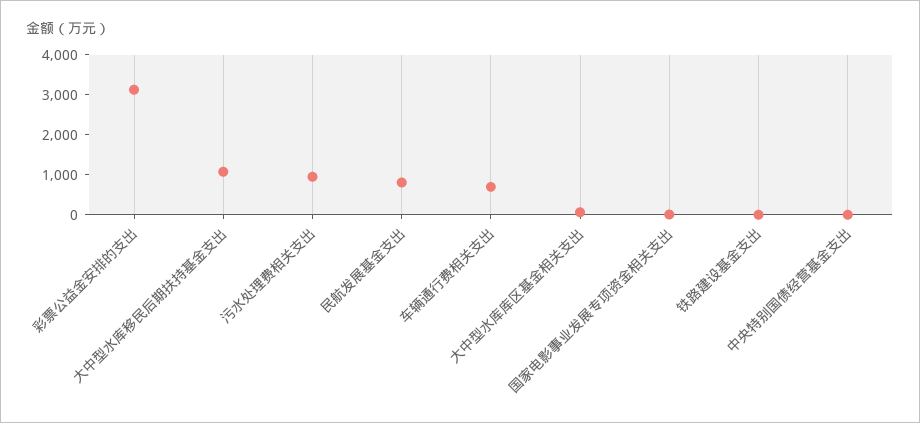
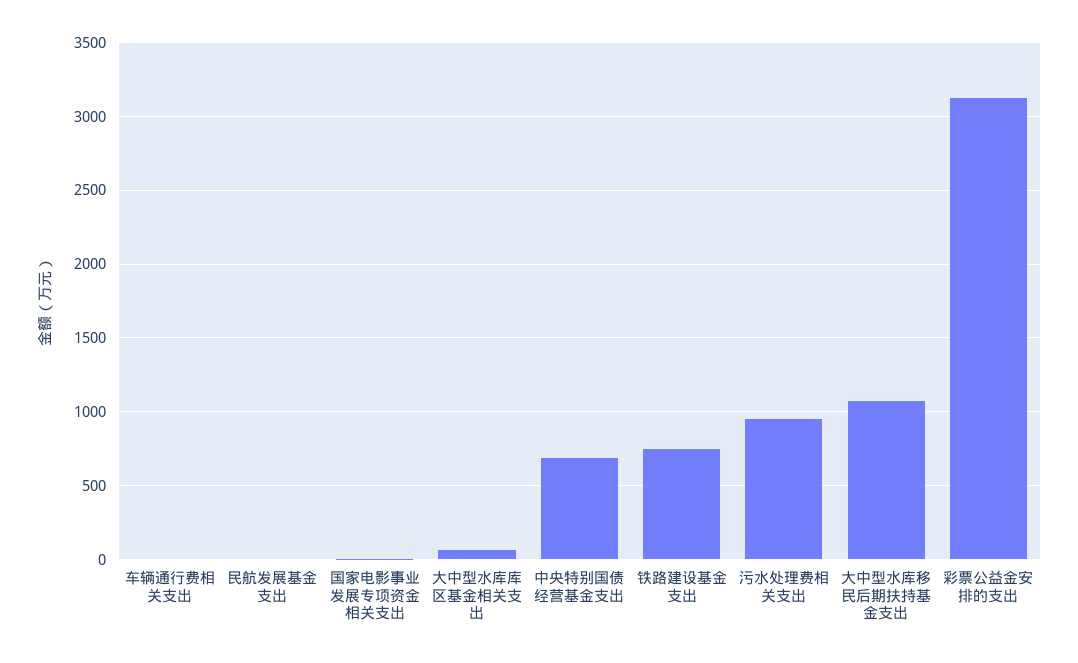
  {
    "彩票公益金安排的支出": 3150,
    "大中型水库移民后期扶持基金支出": 1050,
    "污水处理费相关支出": 950,
-   "民航发展基金支出": 750,
+   "民航发展基金支出": 0,
-   "车辆通行费相关支出": 750,
+   "车辆通行费相关支出": 0,
    "大中型水库库区基金相关支出": 50,
    "国家电影事业发展专项资金相关支出": 0,
-   "铁路建设基金支出": 0,
+   "铁路建设基金支出": 750,
-   "中央特别国债经营基金支出": 0
+   "中央特别国债经营基金支出": 700
  }

